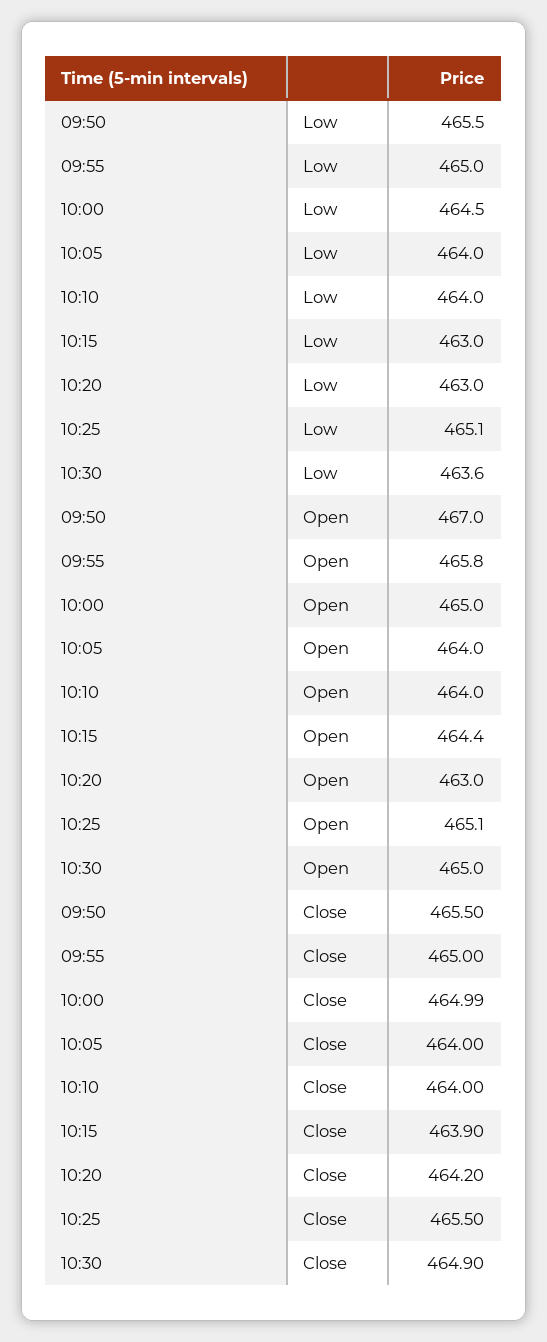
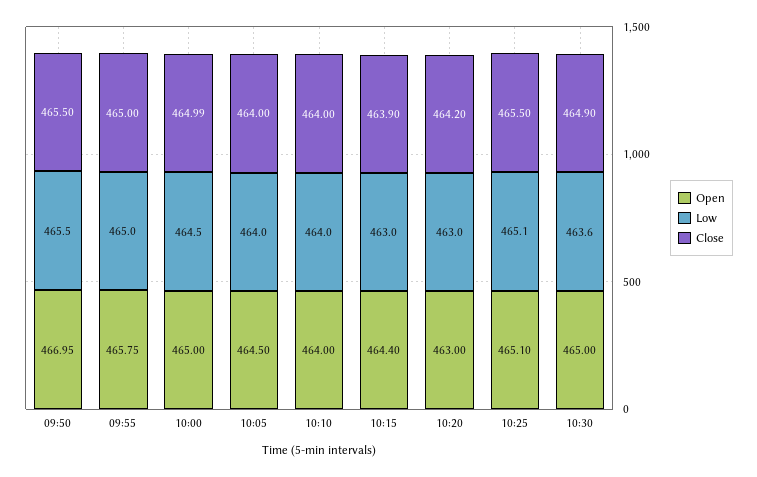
  {
    "Low": {
      "09:50": 465.5,
      "09:55": 465,
      "10:00": 464.5,
      "10:05": 464,
      "10:10": 464,
      "10:15": 463,
      "10:20": 463,
      "10:25": 465.1,
      "10:30": 463.6
    },
    "Open": {
      "09:50": 466.95,
      "09:55": 465.75,
      "10:00": 465,
-     "10:05": 464,
+     "10:05": 464.5,
      "10:10": 464,
      "10:15": 464.4,
      "10:20": 463,
      "10:25": 465.1,
      "10:30": 465
    },
    "Close": {
      "09:50": 465.5,
      "09:55": 465,
      "10:00": 464.99,
      "10:05": 464,
      "10:10": 464,
      "10:15": 463.9,
      "10:20": 464.2,
      "10:25": 465.5,
      "10:30": 464.9
    }
  }

